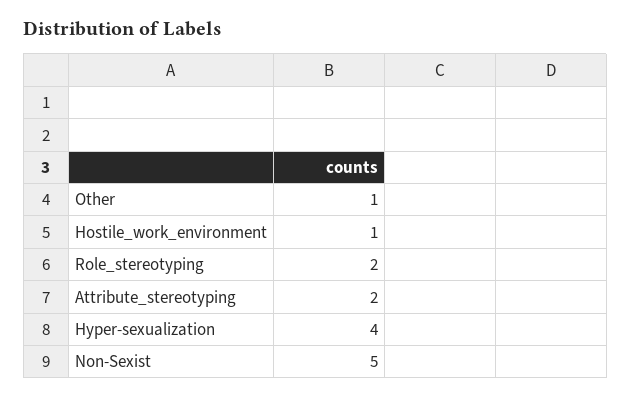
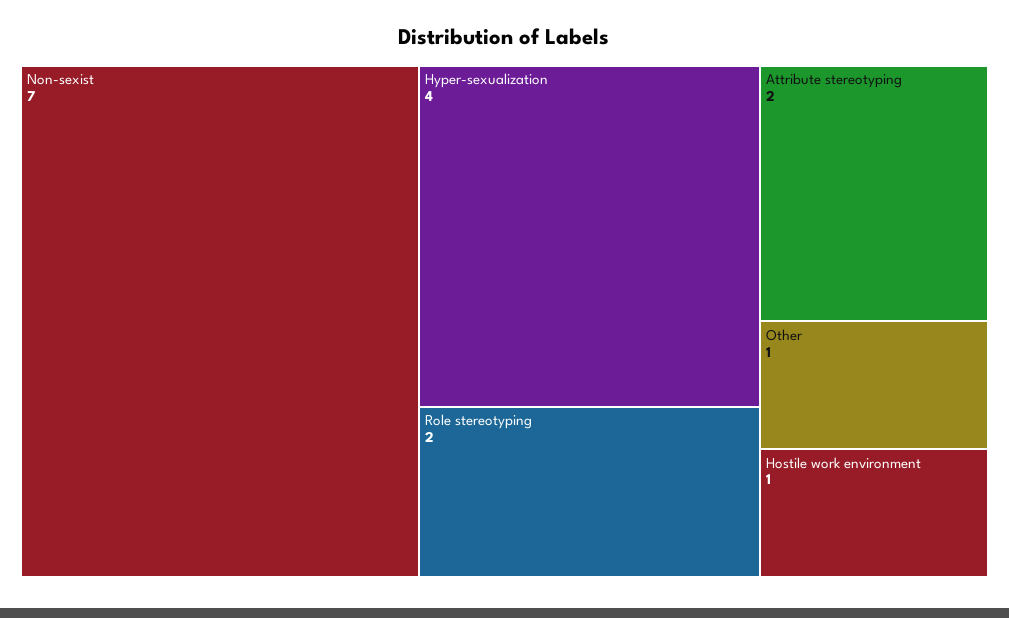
  {
    "Other": 1,
    "Hostile_work_environment": 1,
    "Role_stereotyping": 2,
    "Attribute_stereotyping": 2,
    "Hyper-sexualization": 4,
-   "Non-Sexist": 5
+   "Non-Sexist": 7
  }

